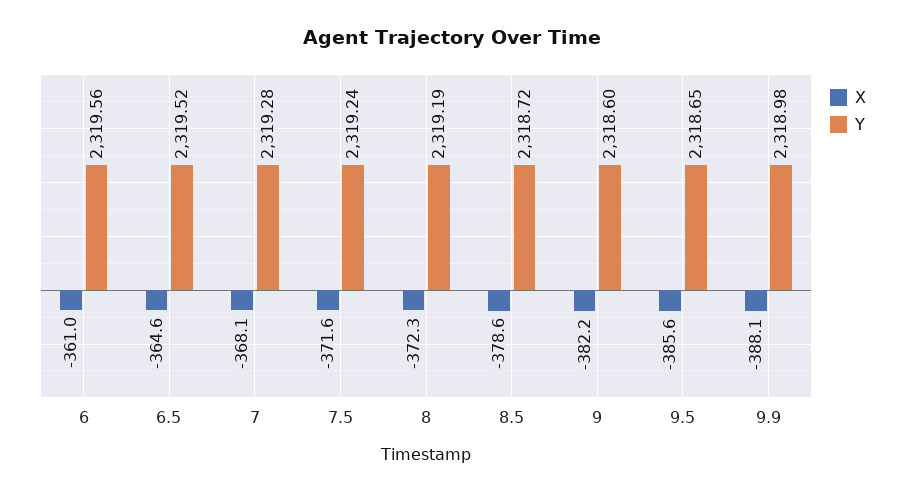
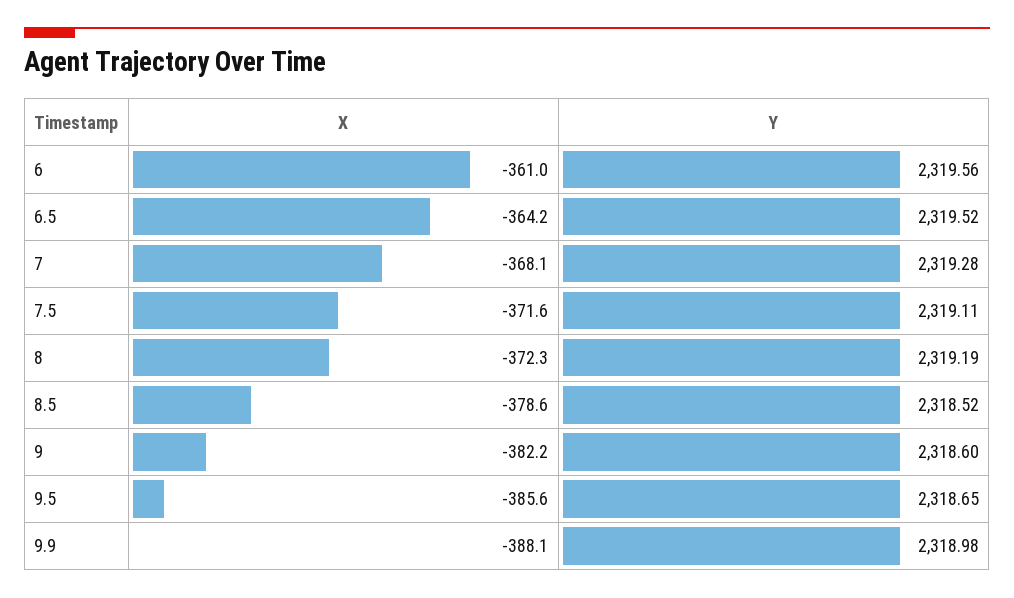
  {
    "X": {
      "6": -361,
-     "6.5": -364.6,
+     "6.5": -364.2,
      "7": -368.1,
      "7.5": -371.6,
      "8": -372.3,
      "8.5": -378.6,
      "9": -382.2,
      "9.5": -385.6,
      "9.9": -388.1
    },
    "Y": {
      "6": 2319.56,
      "6.5": 2319.52,
      "7": 2319.28,
-     "7.5": 2319.24,
+     "7.5": 2319.11,
      "8": 2319.19,
-     "8.5": 2318.72,
+     "8.5": 2318.52,
      "9": 2318.6,
      "9.5": 2318.65,
      "9.9": 2318.98
    }
  }

